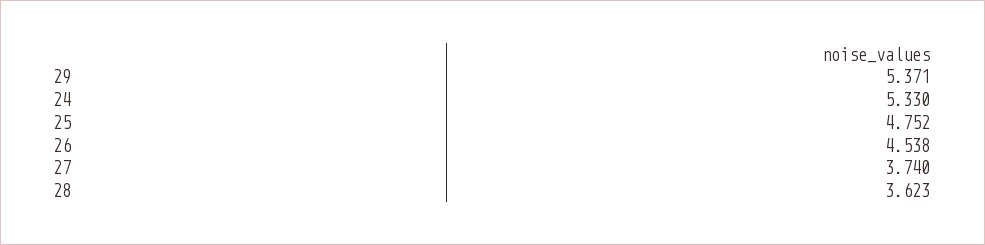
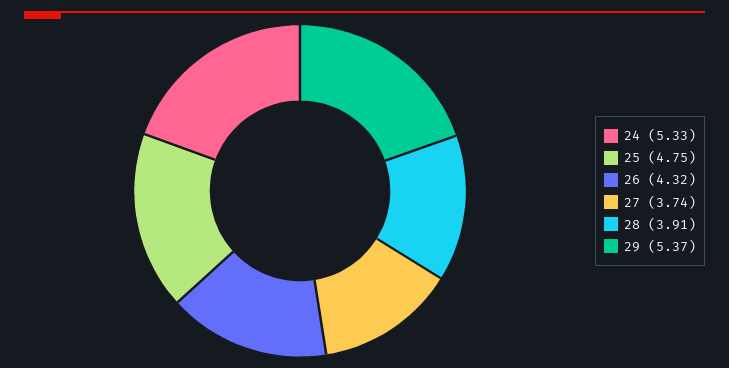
  {
    "29": 5.371,
    "24": 5.33,
    "25": 4.752,
-   "26": 4.538,
+   "26": 4.32,
    "27": 3.74,
-   "28": 3.623
+   "28": 3.91
  }

